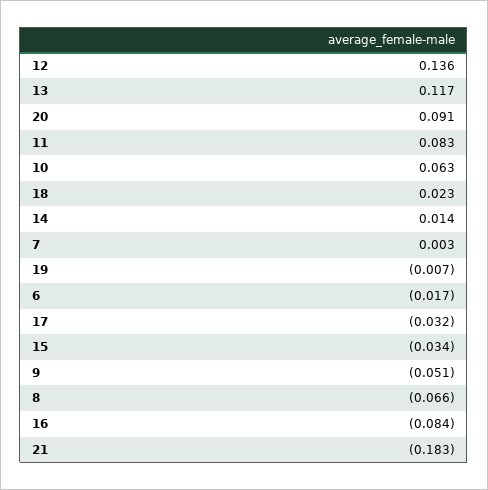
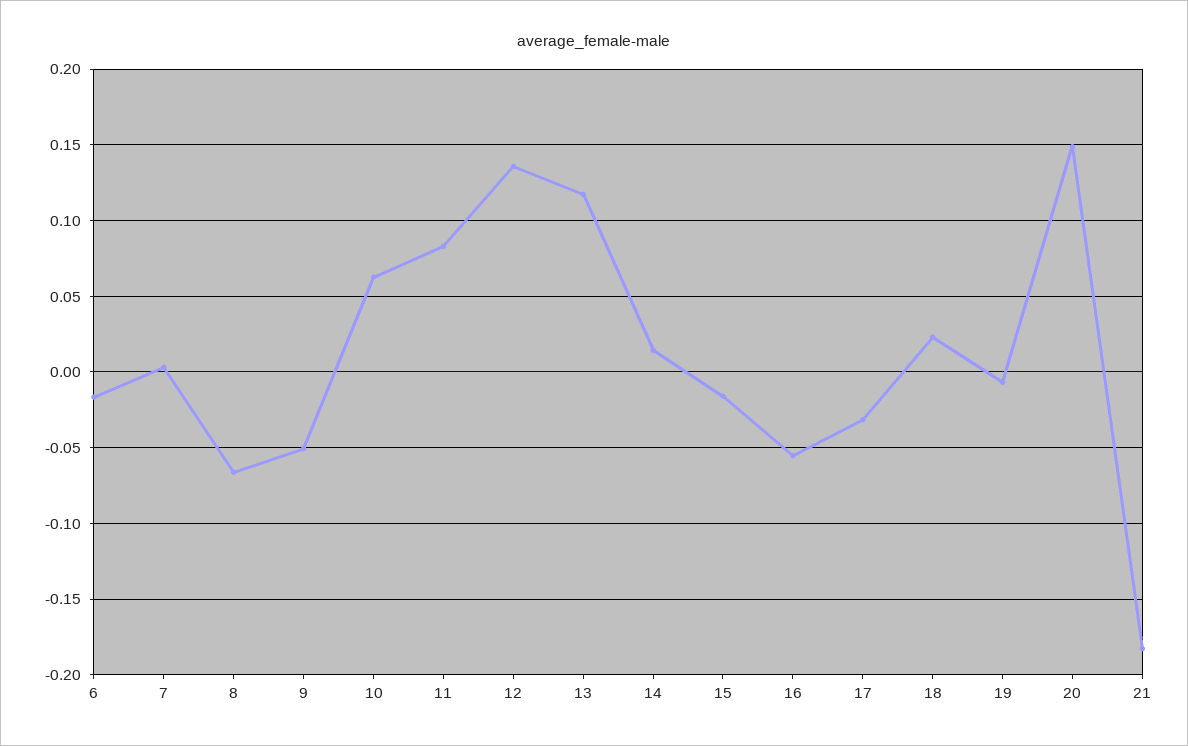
  {
    "12": 0.136,
    "13": 0.117,
-   "20": 0.091,
+   "20": 0.15,
    "11": 0.083,
    "10": 0.063,
    "18": 0.023,
    "14": 0.014,
    "7": 0.003,
    "19": -0.007,
    "6": -0.017,
    "17": -0.032,
-   "15": -0.034,
+   "15": -0.015,
    "9": -0.051,
    "8": -0.066,
-   "16": -0.084,
+   "16": -0.055,
    "21": -0.183
  }

